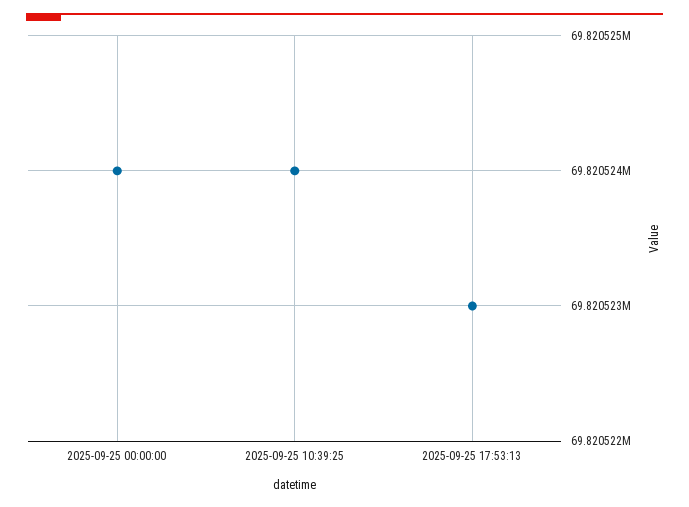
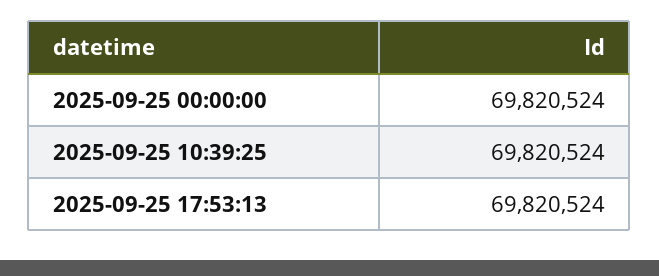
  {
    "2025-09-25 00:00:00": 69820524,
    "2025-09-25 10:39:25": 69820524,
-   "2025-09-25 17:53:13": 69820523
+   "2025-09-25 17:53:13": 69820524
  }

